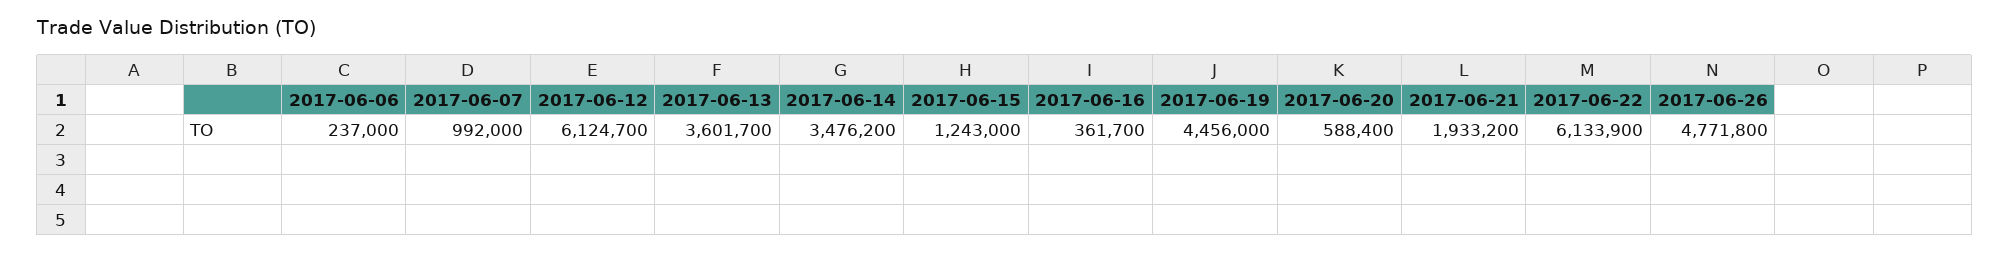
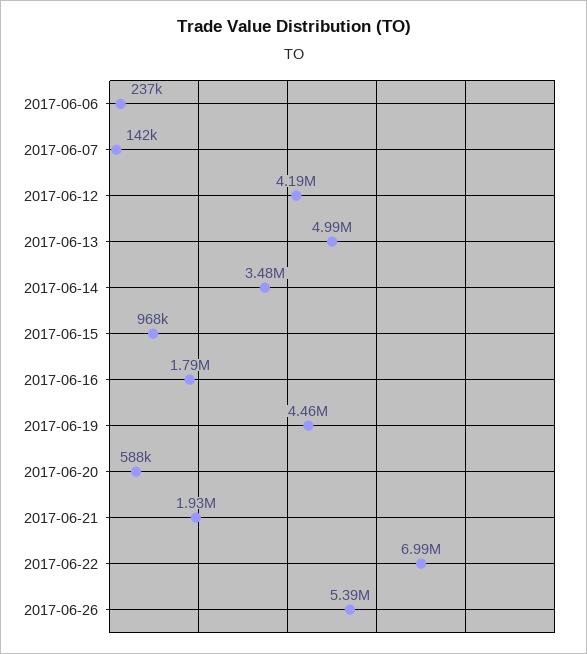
  {
    "2017-06-06": 237000,
-   "2017-06-07": 992000,
+   "2017-06-07": 142000,
-   "2017-06-12": 6124700,
+   "2017-06-12": 4190000,
-   "2017-06-13": 3601700,
+   "2017-06-13": 4990000,
    "2017-06-14": 3476200,
-   "2017-06-15": 1243000,
+   "2017-06-15": 968000,
-   "2017-06-16": 361700,
+   "2017-06-16": 1790000,
    "2017-06-19": 4456000,
    "2017-06-20": 588400,
    "2017-06-21": 1933200,
-   "2017-06-22": 6133900,
+   "2017-06-22": 6990000,
-   "2017-06-26": 4771800
+   "2017-06-26": 5390000
  }

